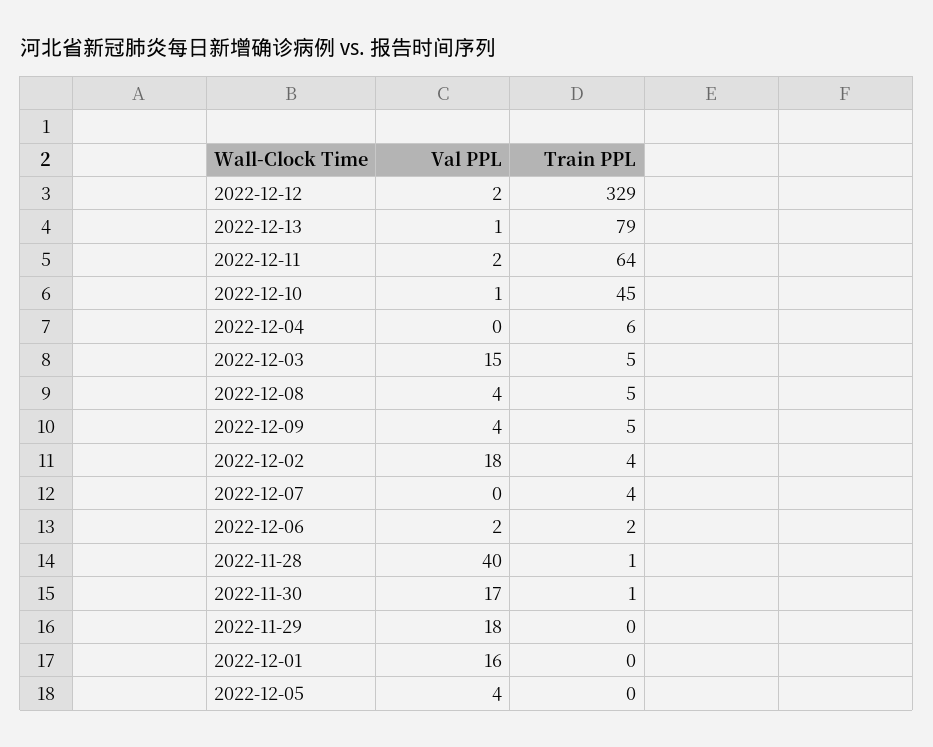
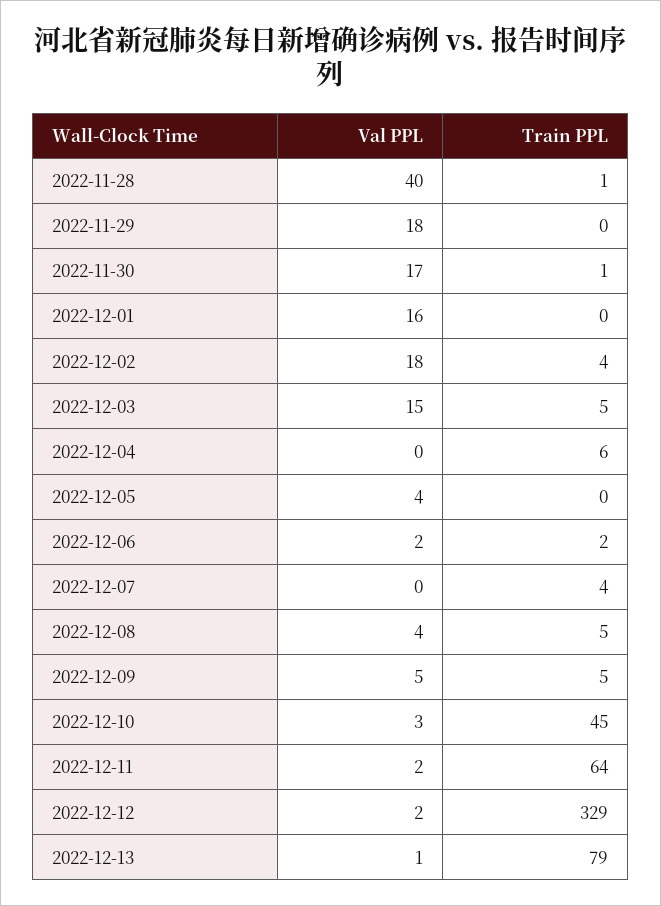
  {
    "Val PPL": {
      "2022-12-12": 2,
      "2022-12-13": 1,
      "2022-12-11": 2,
-     "2022-12-10": 1,
+     "2022-12-10": 3,
      "2022-12-04": 0,
      "2022-12-03": 15,
      "2022-12-08": 4,
-     "2022-12-09": 4,
+     "2022-12-09": 5,
      "2022-12-02": 18,
      "2022-12-07": 0,
      "2022-12-06": 2,
      "2022-11-28": 40,
      "2022-11-30": 17,
      "2022-11-29": 18,
      "2022-12-01": 16,
      "2022-12-05": 4
    },
    "Train PPL": {
      "2022-12-12": 329,
      "2022-12-13": 79,
      "2022-12-11": 64,
      "2022-12-10": 45,
      "2022-12-04": 6,
      "2022-12-03": 5,
      "2022-12-08": 5,
      "2022-12-09": 5,
      "2022-12-02": 4,
      "2022-12-07": 4,
      "2022-12-06": 2,
      "2022-11-28": 1,
      "2022-11-30": 1,
      "2022-11-29": 0,
      "2022-12-01": 0,
      "2022-12-05": 0
    }
  }

